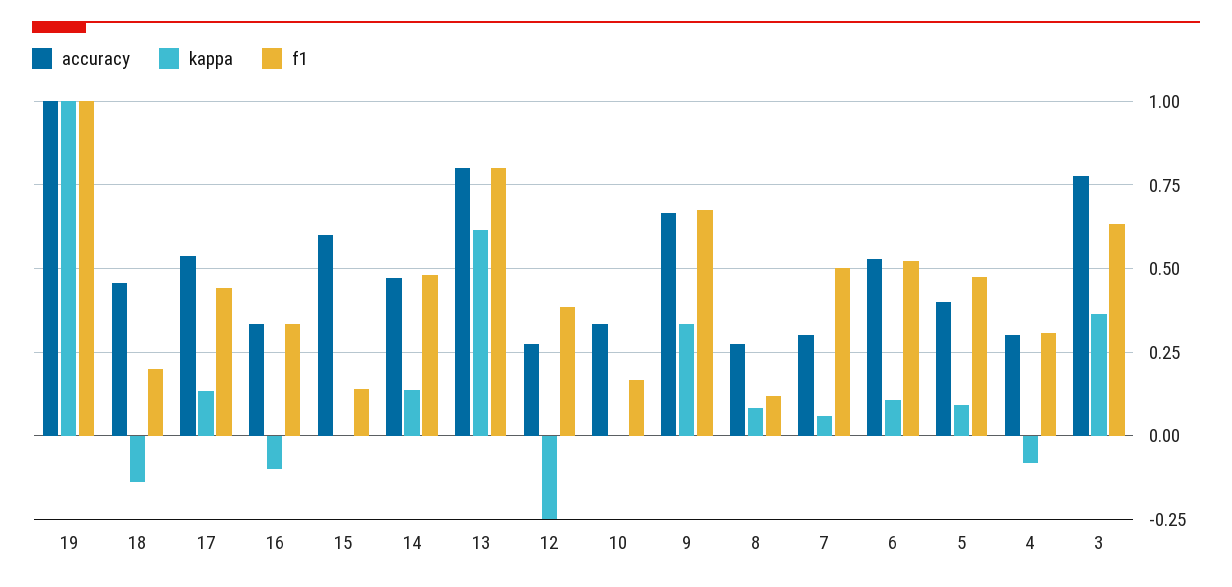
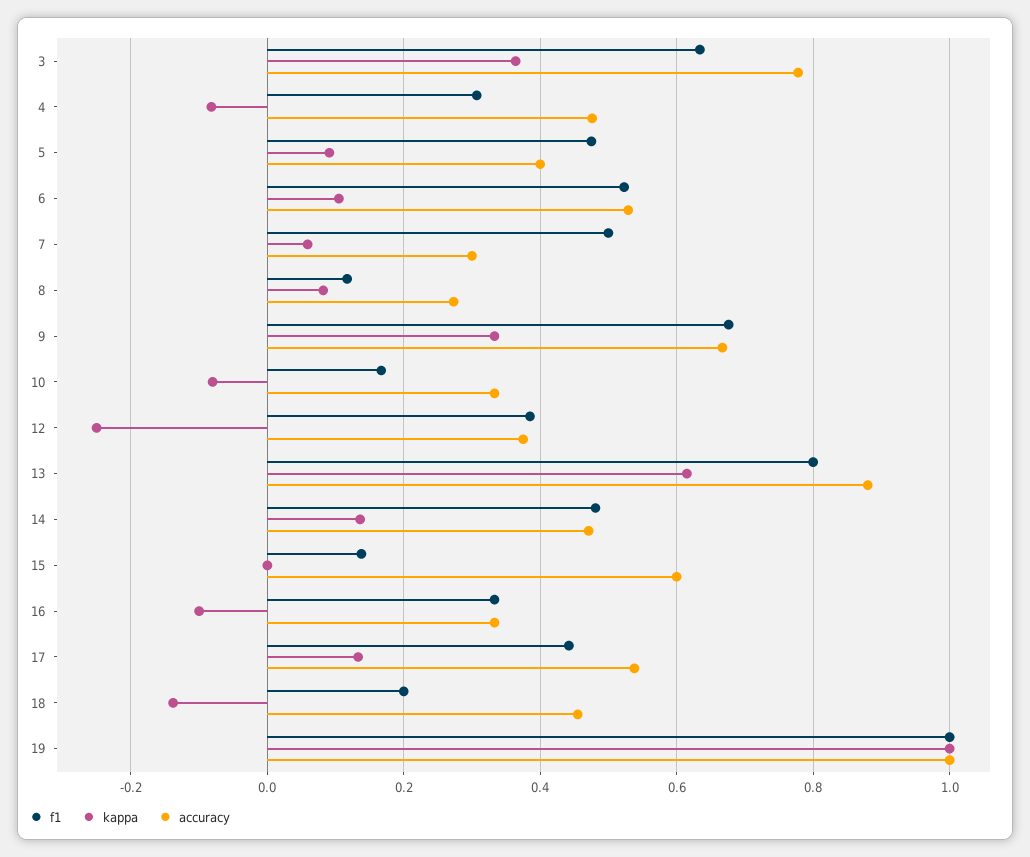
  {
    "accuracy": {
      "19": 1,
      "18": 0.46,
      "17": 0.54,
      "16": 0.34,
      "15": 0.6,
      "14": 0.48,
-     "13": 0.8,
+     "13": 0.88,
-     "12": 0.275,
+     "12": 0.38,
      "10": 0.34,
      "9": 0.66,
      "8": 0.28,
      "7": 0.3,
      "6": 0.52,
      "5": 0.4,
-     "4": 0.3,
+     "4": 0.48,
      "3": 0.78
    },
    "kappa": {
      "19": 1,
      "18": -0.14,
      "17": 0.14,
      "16": -0.1,
      "15": 0,
      "14": 0.14,
      "13": 0.62,
      "12": -0.26,
-     "10": 0,
+     "10": -0.08,
      "9": 0.34,
      "8": 0.08,
      "7": 0.06,
      "6": 0.1,
      "5": 0.1,
      "4": -0.08,
      "3": 0.36
    },
    "f1": {
      "19": 1,
      "18": 0.2,
      "17": 0.44,
      "16": 0.34,
      "15": 0.14,
      "14": 0.48,
      "13": 0.8,
      "12": 0.38,
      "10": 0.16,
      "9": 0.68,
      "8": 0.12,
      "7": 0.5,
      "6": 0.52,
      "5": 0.48,
      "4": 0.3,
      "3": 0.64
    }
  }

